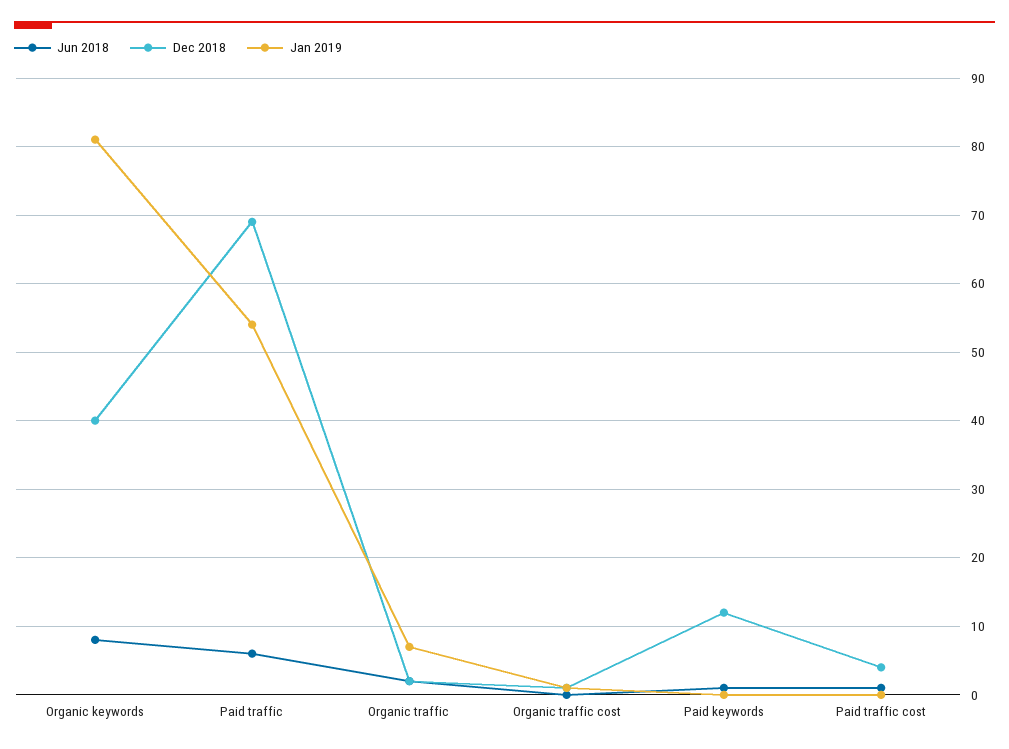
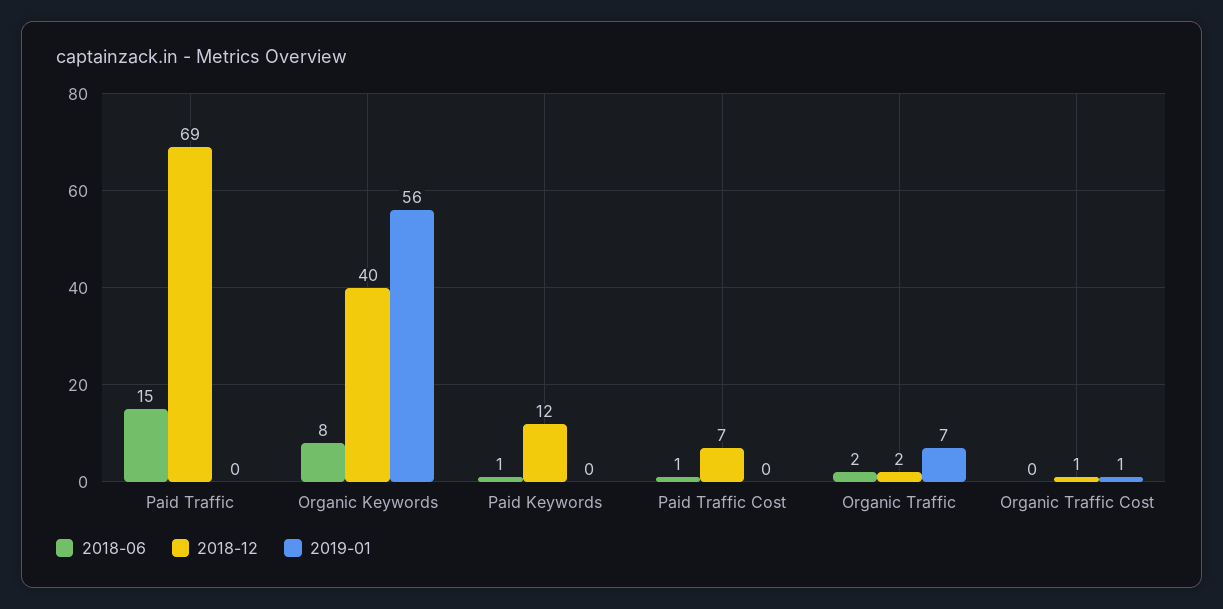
  {
    "Jun 2018": {
      "Organic keywords": 8,
-     "Paid traffic": 6,
+     "Paid traffic": 15,
      "Organic traffic": 2,
      "Organic traffic cost": 0,
      "Paid keywords": 1,
      "Paid traffic cost": 1
    },
    "Dec 2018": {
      "Organic keywords": 40,
      "Paid traffic": 69,
      "Organic traffic": 2,
      "Organic traffic cost": 1,
      "Paid keywords": 12,
-     "Paid traffic cost": 4
+     "Paid traffic cost": 7
    },
    "Jan 2019": {
-     "Organic keywords": 81,
+     "Organic keywords": 56,
-     "Paid traffic": 54,
+     "Paid traffic": 0,
      "Organic traffic": 7,
      "Organic traffic cost": 1,
      "Paid keywords": 0,
      "Paid traffic cost": 0
    }
  }

